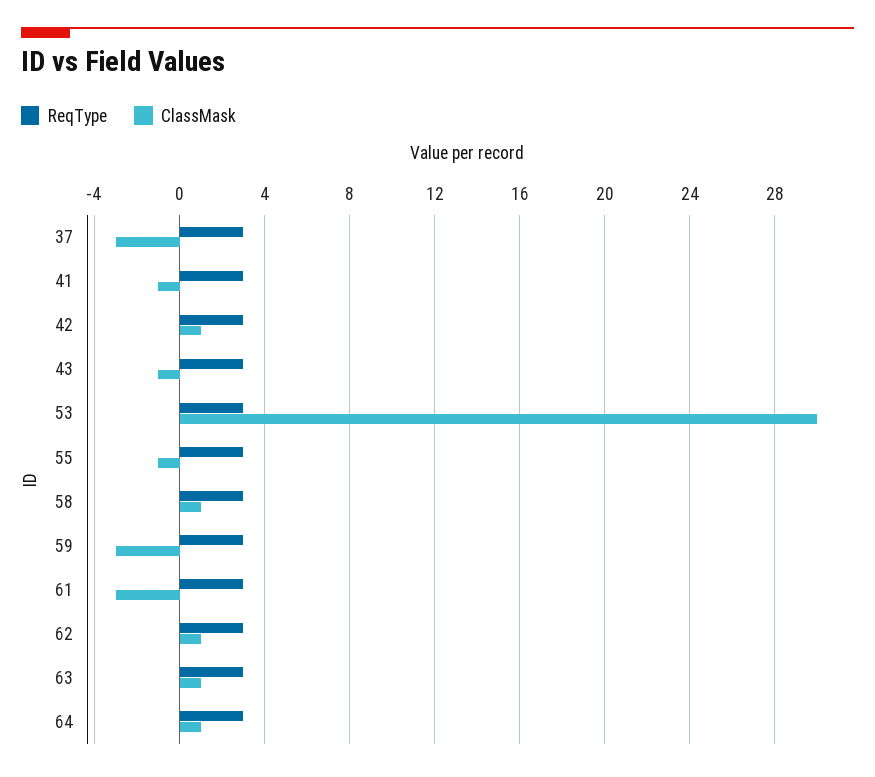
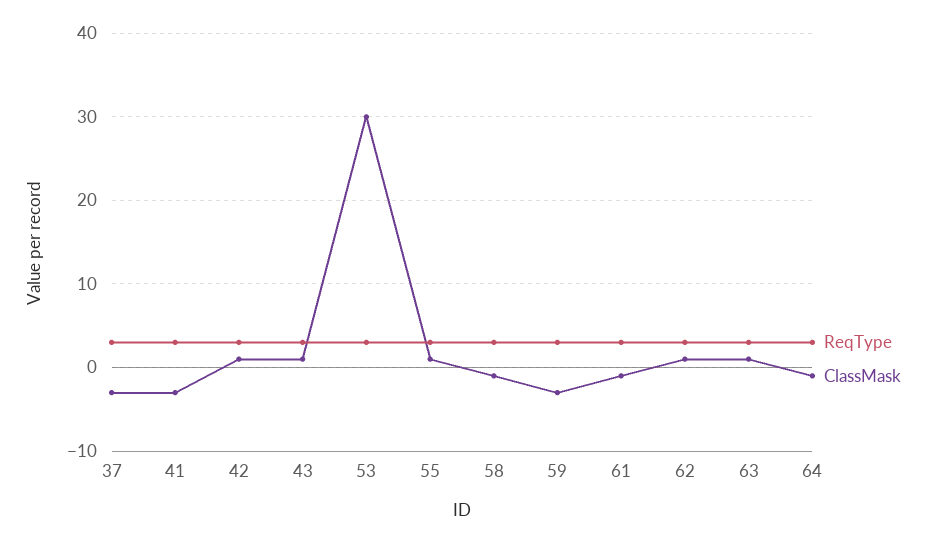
  {
    "ReqType": {
      "37": 3,
      "41": 3,
      "42": 3,
      "43": 3,
      "53": 3,
      "55": 3,
      "58": 3,
      "59": 3,
      "61": 3,
      "62": 3,
      "63": 3,
      "64": 3
    },
    "ClassMask": {
      "37": -3,
-     "41": -1,
+     "41": -3,
      "42": 1,
-     "43": -1,
+     "43": 1,
      "53": 30,
-     "55": -1,
+     "55": 1,
-     "58": 1,
+     "58": -1,
      "59": -3,
-     "61": -3,
+     "61": -1,
      "62": 1,
      "63": 1,
-     "64": 1
+     "64": -1
    }
  }

